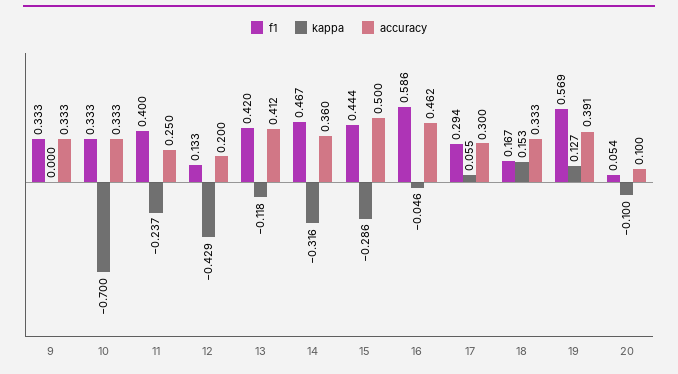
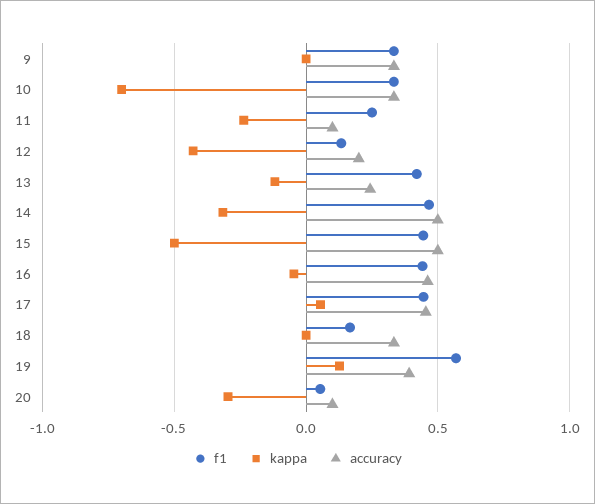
  {
    "f1": {
      "9": 0.333,
      "10": 0.333,
-     "11": 0.4,
+     "11": 0.25,
      "12": 0.133,
      "13": 0.42,
      "14": 0.467,
      "15": 0.444,
-     "16": 0.586,
+     "16": 0.45,
-     "17": 0.294,
+     "17": 0.45,
      "18": 0.167,
      "19": 0.569,
      "20": 0.054
    },
    "kappa": {
      "9": 0,
      "10": -0.7,
      "11": -0.237,
      "12": -0.429,
      "13": -0.118,
      "14": -0.316,
-     "15": -0.286,
+     "15": -0.5,
      "16": -0.046,
      "17": 0.055,
-     "18": 0.153,
+     "18": 0,
      "19": 0.127,
-     "20": -0.1
+     "20": -0.3
    },
    "accuracy": {
      "9": 0.333,
      "10": 0.333,
-     "11": 0.25,
+     "11": 0.1,
      "12": 0.2,
-     "13": 0.412,
+     "13": 0.25,
-     "14": 0.36,
+     "14": 0.5,
      "15": 0.5,
      "16": 0.462,
-     "17": 0.3,
+     "17": 0.45,
      "18": 0.333,
      "19": 0.391,
      "20": 0.1
    }
  }

